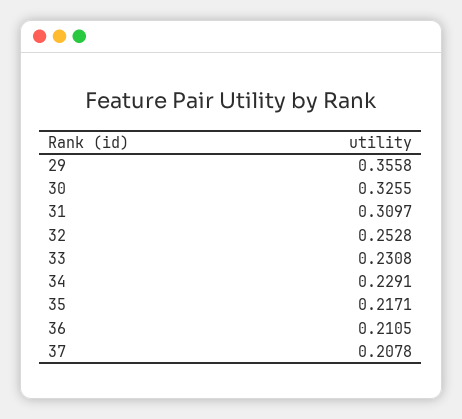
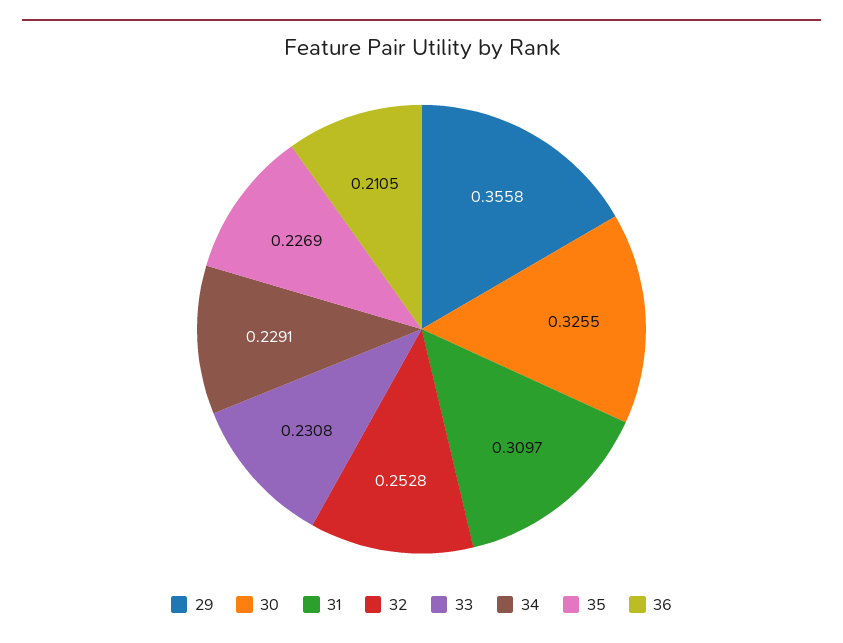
  {
    "29": 0.3558,
    "30": 0.3255,
    "31": 0.3097,
    "32": 0.2528,
    "33": 0.2308,
    "34": 0.2291,
-   "35": 0.2171,
+   "35": 0.2269,
-   "36": 0.2105,
+   "36": 0.2105
-   "37": 0.2078
  }

